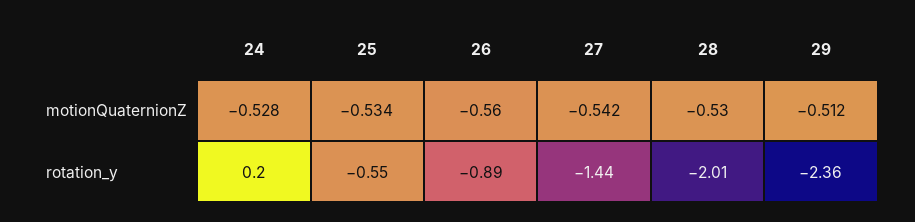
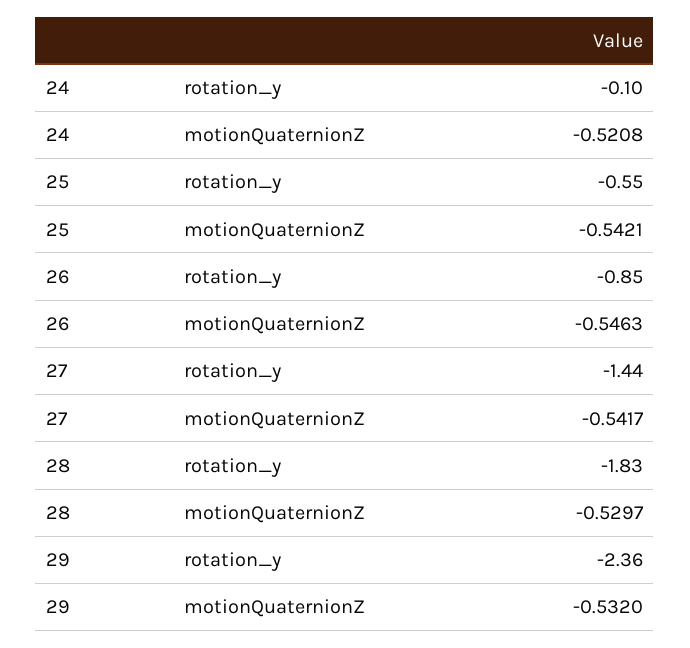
  {
    "24": {
-     "motionQuaternionZ": -0.528,
+     "motionQuaternionZ": -0.5208,
-     "rotation_y": 0.2
+     "rotation_y": -0.1
    },
    "25": {
-     "motionQuaternionZ": -0.534,
+     "motionQuaternionZ": -0.5421,
      "rotation_y": -0.55
    },
    "26": {
-     "motionQuaternionZ": -0.56,
+     "motionQuaternionZ": -0.5463,
-     "rotation_y": -0.89
+     "rotation_y": -0.85
    },
    "27": {
      "motionQuaternionZ": -0.5417,
      "rotation_y": -1.44
    },
    "28": {
      "motionQuaternionZ": -0.5297,
-     "rotation_y": -2.01
+     "rotation_y": -1.83
    },
    "29": {
-     "motionQuaternionZ": -0.512,
+     "motionQuaternionZ": -0.532,
      "rotation_y": -2.36
    }
  }

